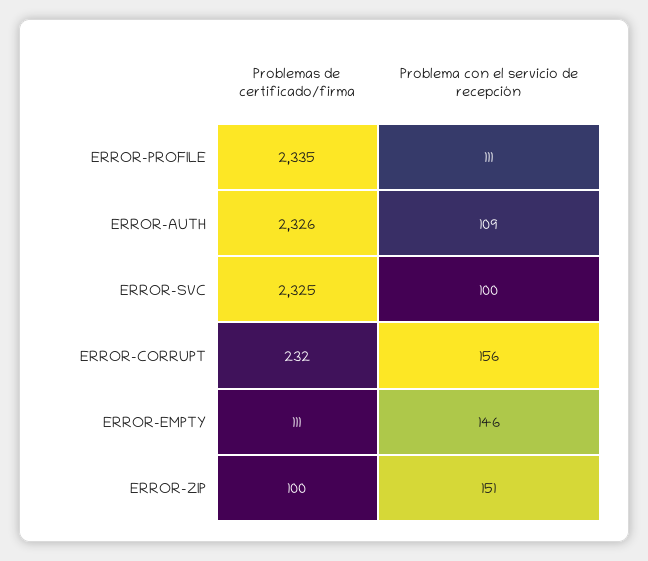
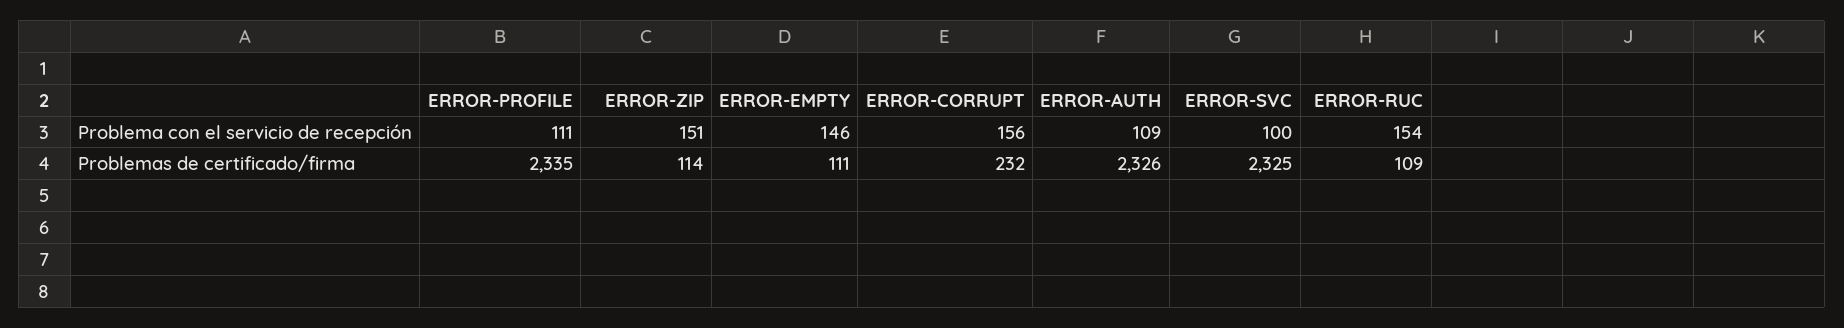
  {
    "Problemas de certificado/firma": {
      "ERROR-PROFILE": 2335,
      "ERROR-AUTH": 2326,
      "ERROR-SVC": 2325,
      "ERROR-CORRUPT": 232,
      "ERROR-EMPTY": 111,
-     "ERROR-ZIP": 100
+     "ERROR-ZIP": 114,
+     "ERROR-RUC": 109
    },
    "Problema con el servicio de recepción": {
      "ERROR-PROFILE": 111,
      "ERROR-AUTH": 109,
      "ERROR-SVC": 100,
      "ERROR-CORRUPT": 156,
      "ERROR-EMPTY": 146,
-     "ERROR-ZIP": 151
+     "ERROR-ZIP": 151,
+     "ERROR-RUC": 154
    }
  }

